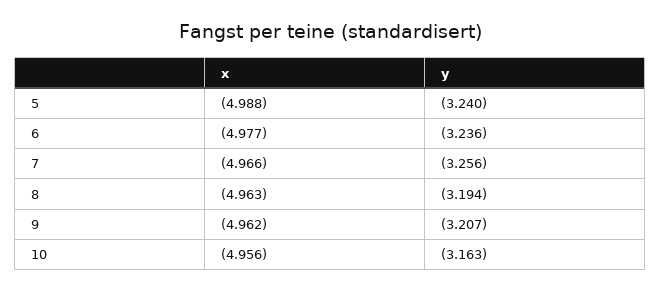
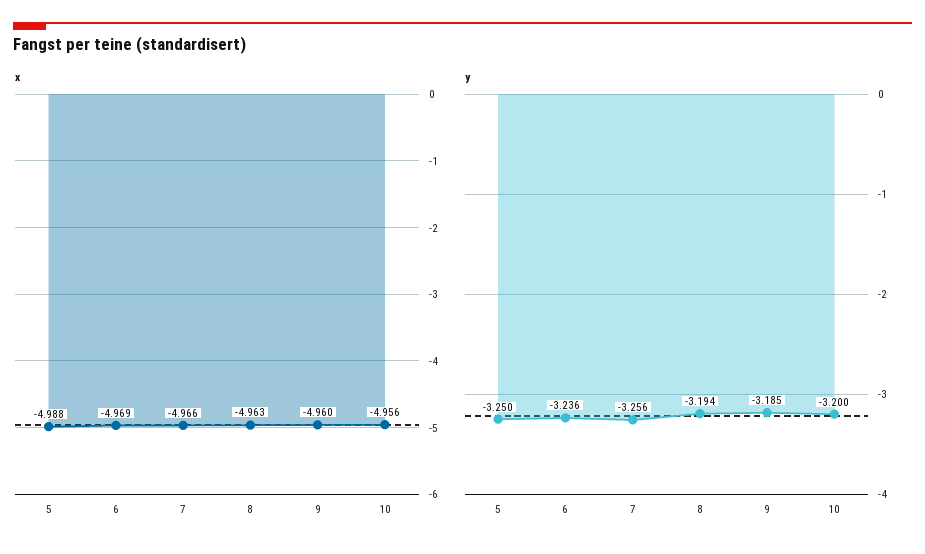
  {
    "x": {
      "5": -4.988,
-     "6": -4.977,
+     "6": -4.969,
      "7": -4.966,
      "8": -4.963,
-     "9": -4.962,
+     "9": -4.96,
      "10": -4.956
    },
    "y": {
-     "5": -3.24,
+     "5": -3.25,
      "6": -3.236,
      "7": -3.256,
      "8": -3.194,
-     "9": -3.207,
+     "9": -3.185,
-     "10": -3.163
+     "10": -3.2
    }
  }

